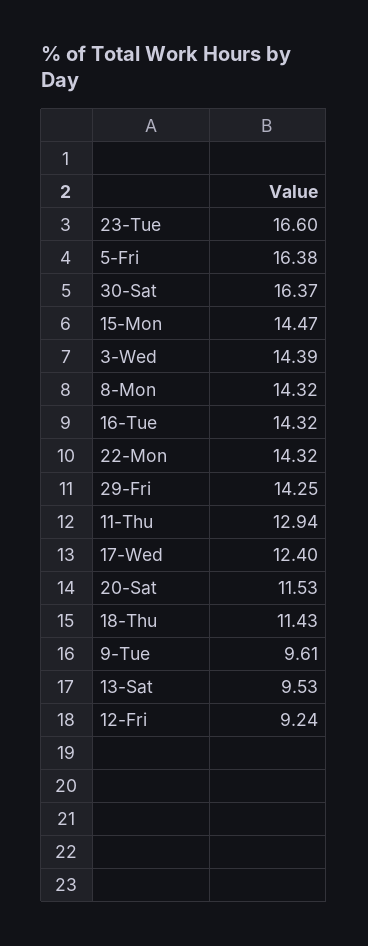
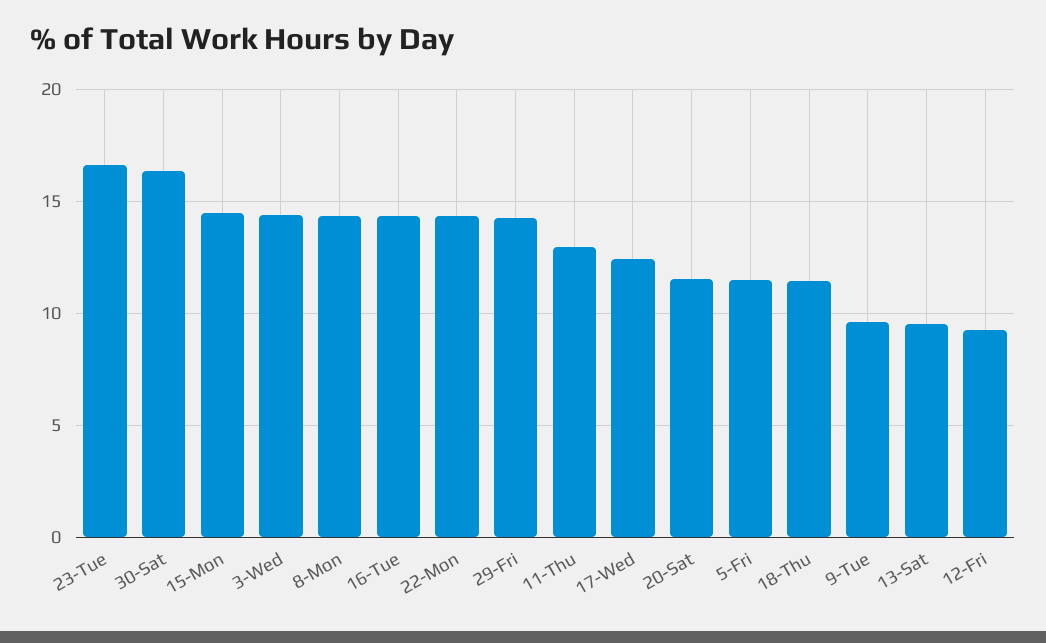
  {
    "23-Tue": 16.6,
-   "5-Fri": 16.38,
+   "5-Fri": 11.5,
    "30-Sat": 16.37,
    "15-Mon": 14.47,
    "3-Wed": 14.39,
    "8-Mon": 14.32,
    "16-Tue": 14.32,
    "22-Mon": 14.32,
    "29-Fri": 14.25,
    "11-Thu": 12.94,
    "17-Wed": 12.4,
    "20-Sat": 11.53,
    "18-Thu": 11.43,
    "9-Tue": 9.61,
    "13-Sat": 9.53,
    "12-Fri": 9.24
  }

